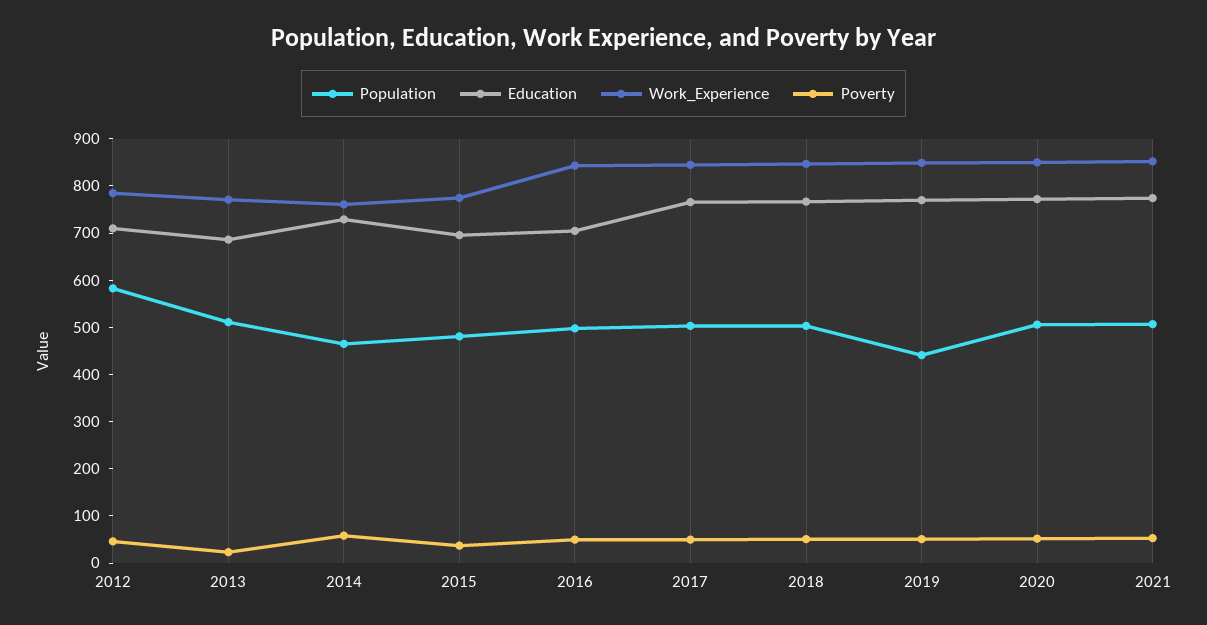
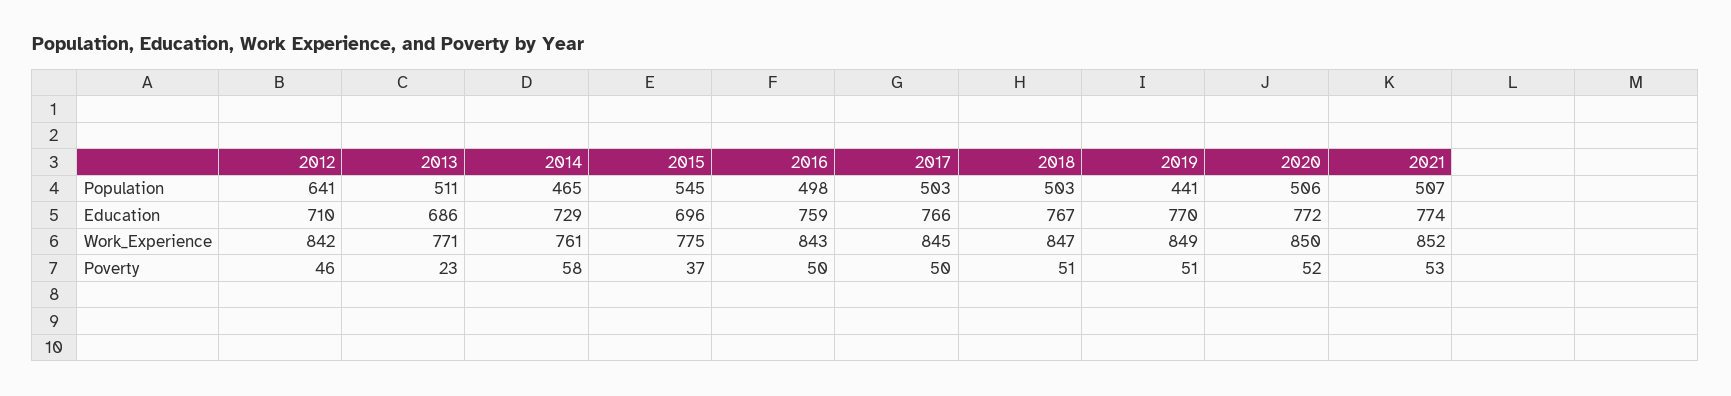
  {
    "Population": {
-     "2012": 580,
+     "2012": 641,
      "2013": 511,
      "2014": 465,
-     "2015": 480,
+     "2015": 545,
      "2016": 498,
      "2017": 503,
      "2018": 503,
      "2019": 441,
      "2020": 506,
      "2021": 507
    },
    "Education": {
      "2012": 710,
      "2013": 686,
      "2014": 729,
      "2015": 696,
-     "2016": 700,
+     "2016": 759,
      "2017": 766,
      "2018": 767,
      "2019": 770,
      "2020": 772,
      "2021": 774
    },
    "Work_Experience": {
-     "2012": 780,
+     "2012": 842,
      "2013": 771,
      "2014": 761,
      "2015": 775,
      "2016": 843,
      "2017": 845,
      "2018": 847,
      "2019": 849,
      "2020": 850,
      "2021": 852
    },
    "Poverty": {
      "2012": 46,
      "2013": 23,
      "2014": 58,
      "2015": 37,
      "2016": 50,
      "2017": 50,
      "2018": 51,
      "2019": 51,
      "2020": 52,
      "2021": 53
    }
  }

